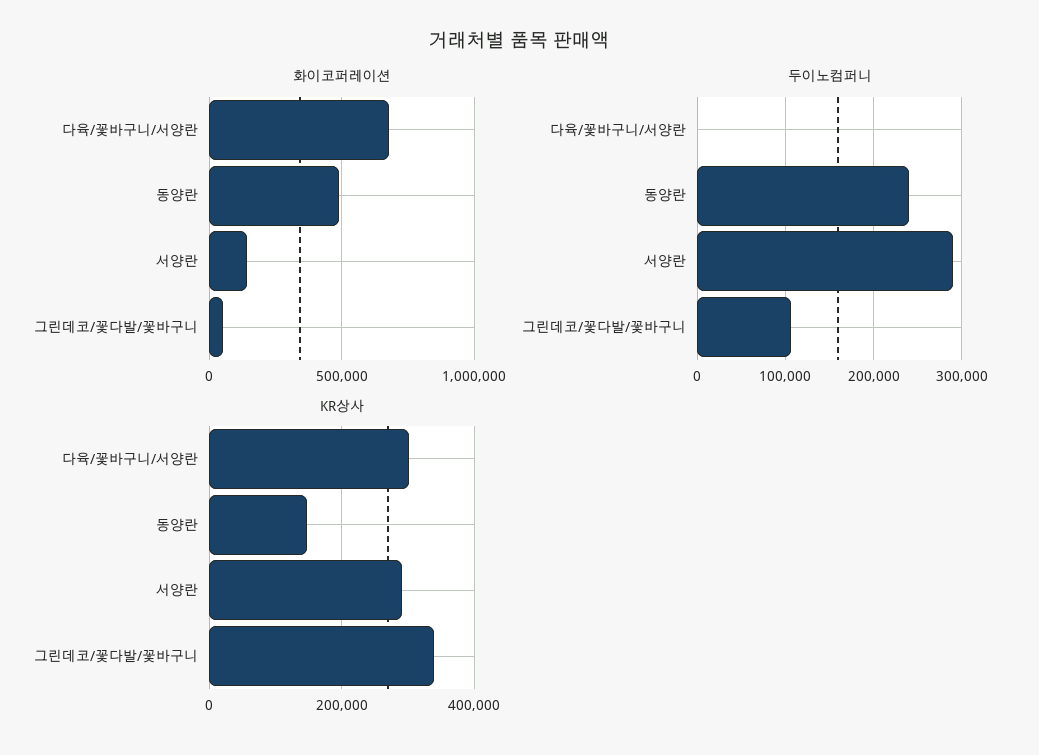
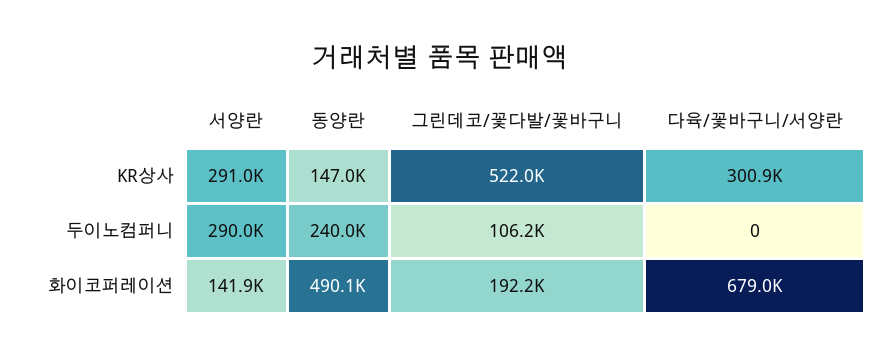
  {
    "화이코퍼레이션": {
      "다육/꽃바구니/서양란": 679000,
      "동양란": 490100,
      "서양란": 141900,
-     "그린데코/꽃다발/꽃바구니": 50000
+     "그린데코/꽃다발/꽃바구니": 192200
    },
    "두이노컴퍼니": {
      "다육/꽃바구니/서양란": 0,
      "동양란": 240000,
      "서양란": 290000,
      "그린데코/꽃다발/꽃바구니": 106200
    },
    "KR상사": {
      "다육/꽃바구니/서양란": 300900,
      "동양란": 147000,
      "서양란": 291000,
-     "그린데코/꽃다발/꽃바구니": 340000
+     "그린데코/꽃다발/꽃바구니": 522000
    }
  }

